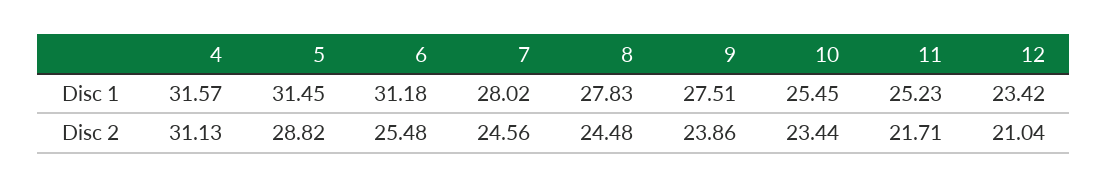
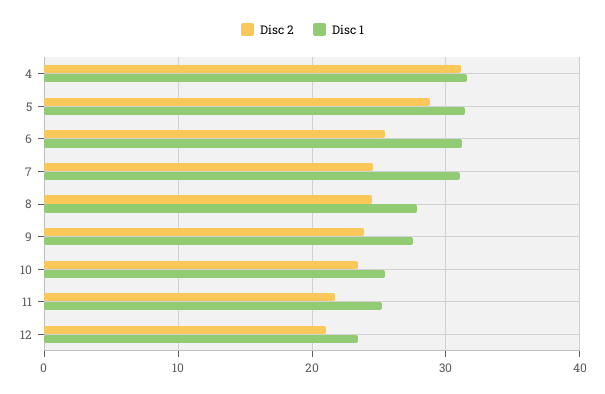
  {
    "Disc 1": {
      "4": 31.57,
      "5": 31.45,
      "6": 31.18,
-     "7": 28.02,
+     "7": 31,
      "8": 27.83,
      "9": 27.51,
      "10": 25.45,
      "11": 25.23,
      "12": 23.42
    },
    "Disc 2": {
      "4": 31.13,
      "5": 28.82,
      "6": 25.48,
      "7": 24.56,
      "8": 24.48,
      "9": 23.86,
      "10": 23.44,
      "11": 21.71,
      "12": 21.04
    }
  }

